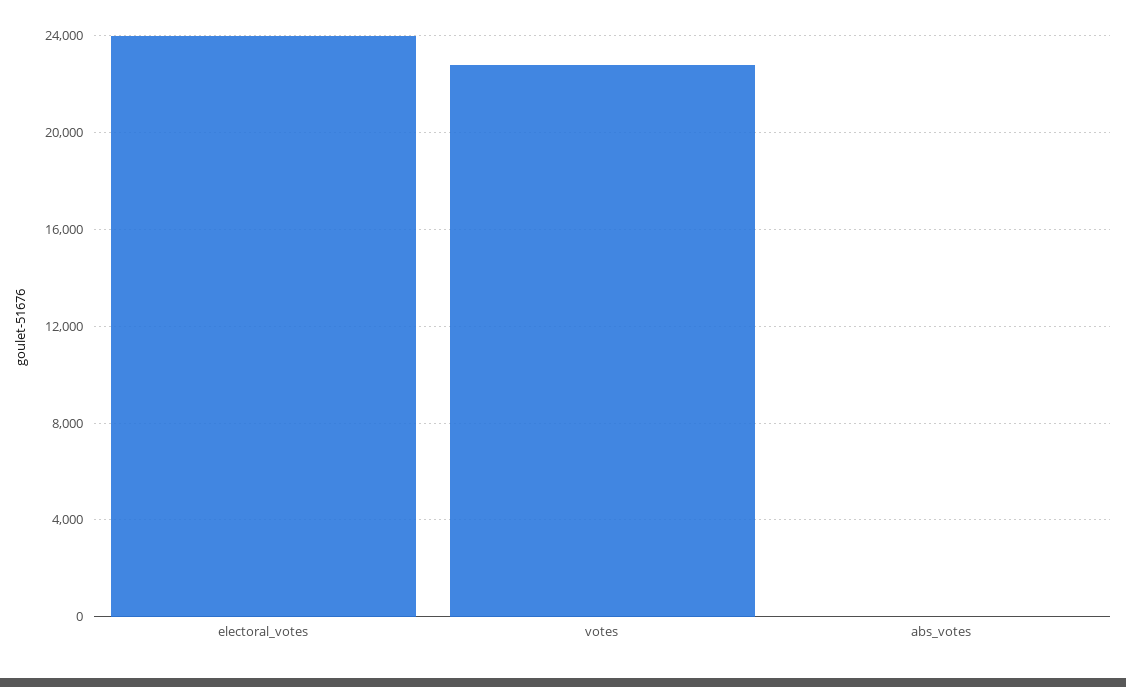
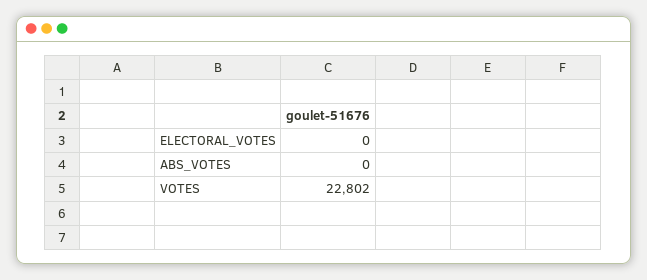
  {
-   "electoral_votes": 24000,
+   "electoral_votes": 0,
    "votes": 22802,
    "abs_votes": 0
  }

